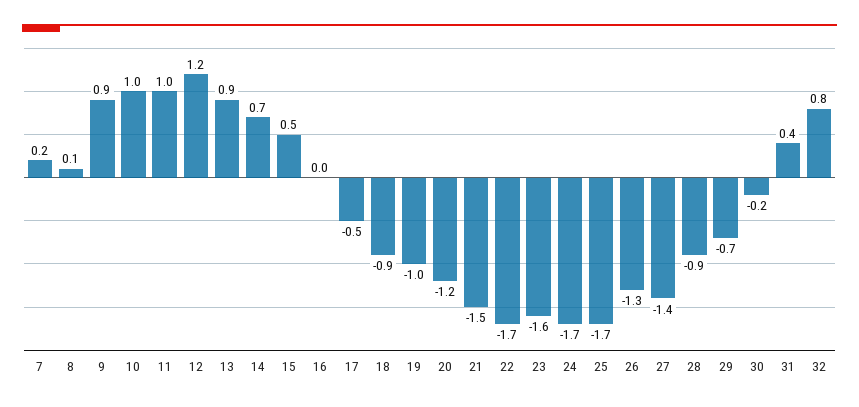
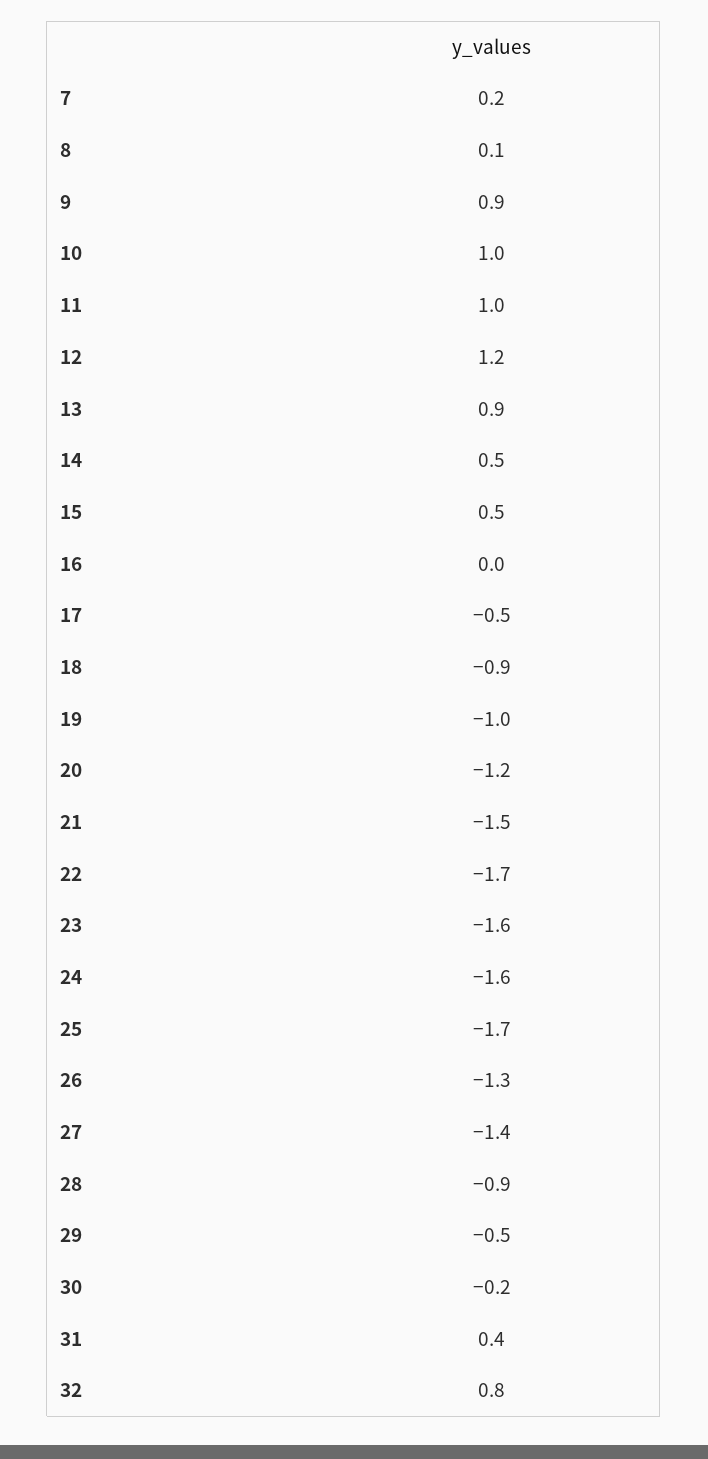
  {
    "7": 0.2,
    "8": 0.1,
    "9": 0.9,
    "10": 1,
    "11": 1,
    "12": 1.2,
    "13": 0.9,
-   "14": 0.7,
+   "14": 0.5,
    "15": 0.5,
    "16": 0,
    "17": -0.5,
    "18": -0.9,
    "19": -1,
    "20": -1.2,
    "21": -1.5,
    "22": -1.7,
    "23": -1.6,
-   "24": -1.7,
+   "24": -1.6,
    "25": -1.7,
    "26": -1.3,
    "27": -1.4,
    "28": -0.9,
-   "29": -0.7,
+   "29": -0.5,
    "30": -0.2,
    "31": 0.4,
    "32": 0.8
  }

